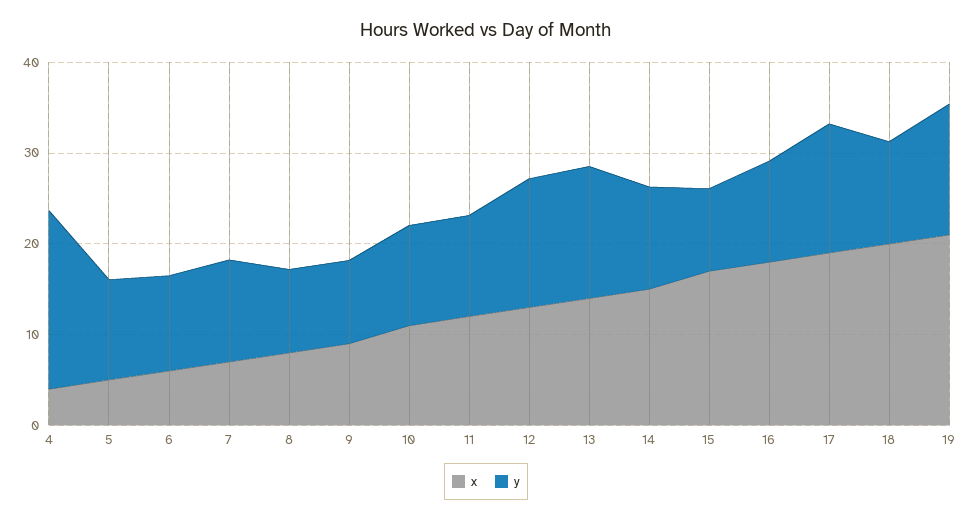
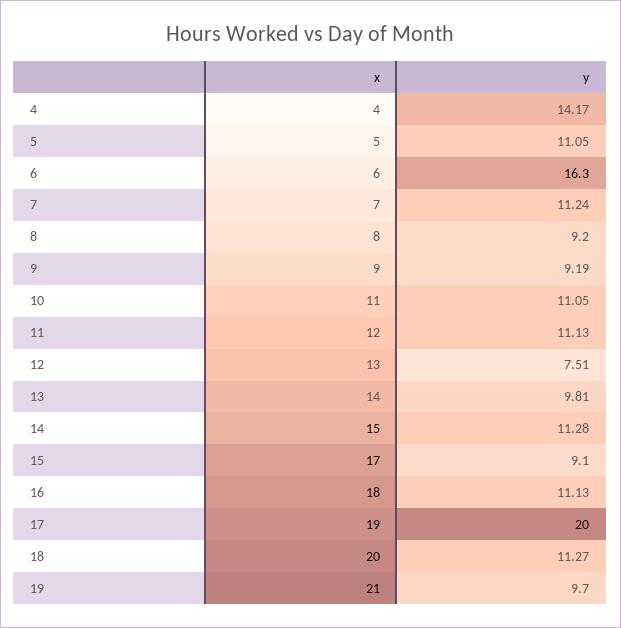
  {
    "x": {
      "4": 4,
      "5": 5,
      "6": 6,
      "7": 7,
      "8": 8,
      "9": 9,
      "10": 11,
      "11": 12,
      "12": 13,
      "13": 14,
      "14": 15,
      "15": 17,
      "16": 18,
      "17": 19,
      "18": 20,
      "19": 21
    },
    "y": {
-     "4": 20,
+     "4": 14.17,
      "5": 11.05,
-     "6": 10,
+     "6": 16.3,
      "7": 11.24,
      "8": 9.2,
      "9": 9.19,
      "10": 11.05,
      "11": 11.13,
-     "12": 14,
+     "12": 7.51,
-     "13": 14,
+     "13": 9.81,
      "14": 11.28,
      "15": 9.1,
      "16": 11.13,
-     "17": 14,
+     "17": 20,
      "18": 11.27,
-     "19": 14
+     "19": 9.7
    }
  }

